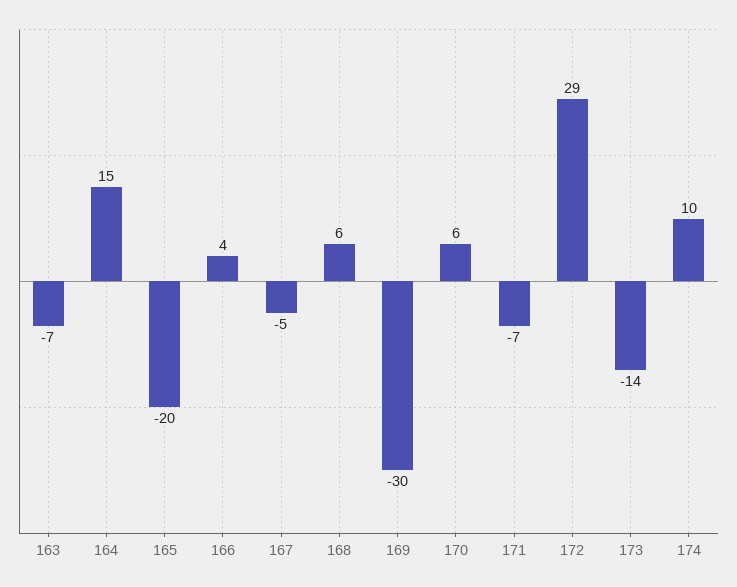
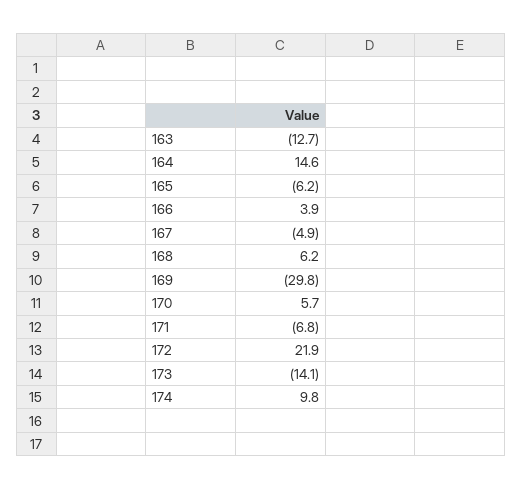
  {
-   "163": -7,
+   "163": -12.7,
    "164": 14.6,
-   "165": -20,
+   "165": -6.2,
    "166": 3.9,
    "167": -4.9,
    "168": 6.2,
    "169": -29.8,
    "170": 5.7,
    "171": -6.8,
-   "172": 29,
+   "172": 21.9,
    "173": -14.1,
    "174": 9.8
  }

